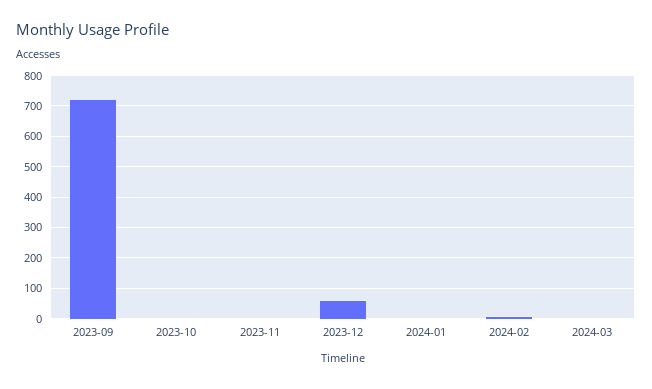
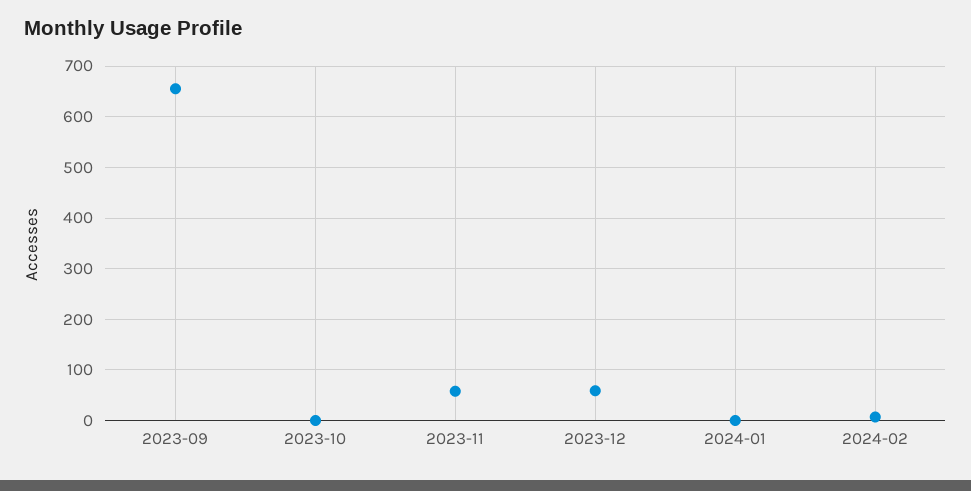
  {
-   "2023-09": 720,
+   "2023-09": 660,
    "2023-10": 0,
-   "2023-11": 0,
+   "2023-11": 60,
    "2023-12": 60,
    "2024-01": 0,
-   "2024-02": 0,
+   "2024-02": 0
-   "2024-03": 0
  }

